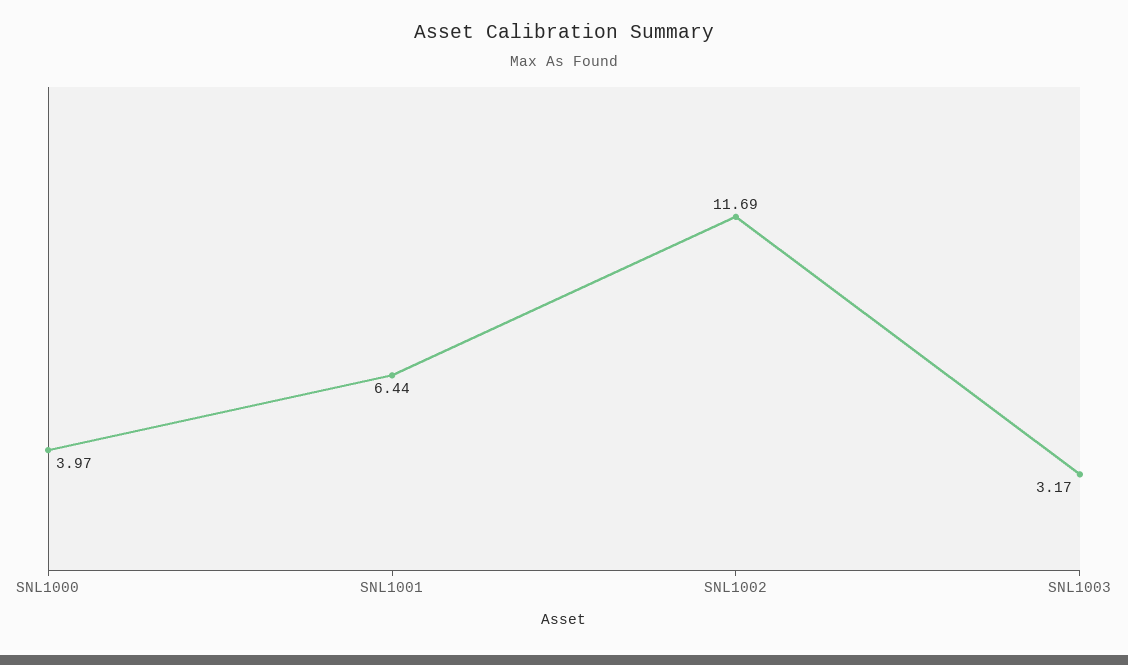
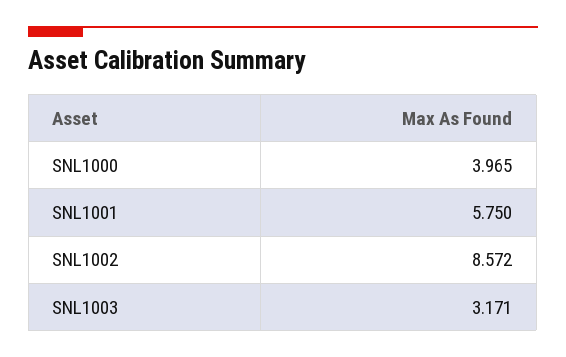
  {
    "SNL1000": 3.965,
-   "SNL1001": 6.44,
+   "SNL1001": 5.75,
-   "SNL1002": 11.69,
+   "SNL1002": 8.572,
    "SNL1003": 3.171
  }

